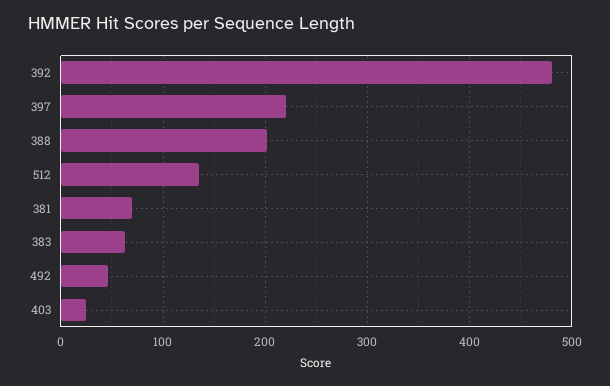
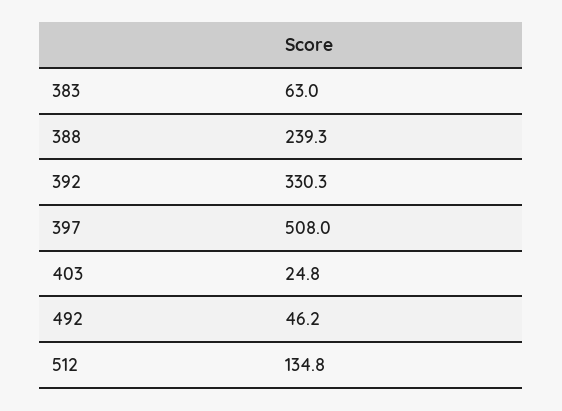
  {
-   "392": 480,
+   "392": 330.3,
-   "397": 220,
+   "397": 508,
-   "388": 200,
+   "388": 239.3,
    "512": 134.8,
-   "381": 70,
    "383": 63,
    "492": 46.2,
    "403": 24.8
  }

